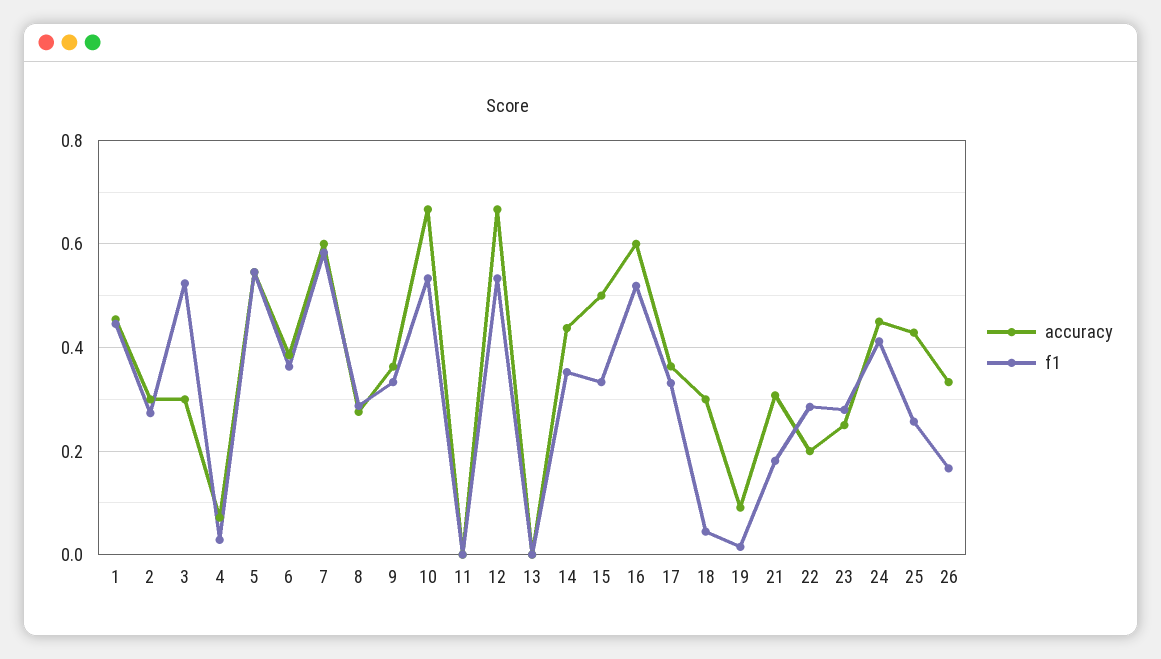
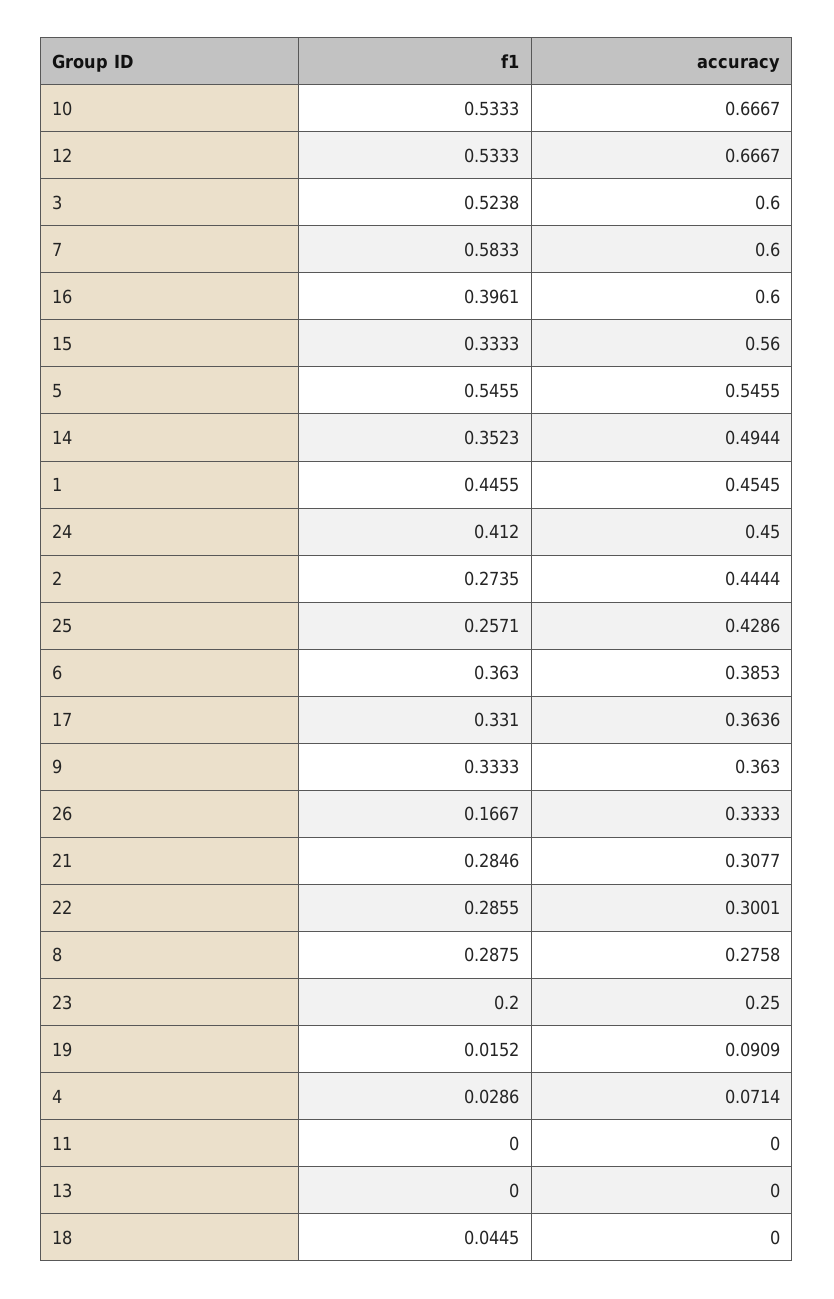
  {
    "accuracy": {
      "1": 0.4545,
-     "2": 0.3,
+     "2": 0.4444,
-     "3": 0.3,
+     "3": 0.6,
      "4": 0.0714,
      "5": 0.5455,
      "6": 0.3853,
      "7": 0.6,
      "8": 0.2758,
      "9": 0.363,
      "10": 0.6667,
      "11": 0,
      "12": 0.6667,
      "13": 0,
-     "14": 0.44,
+     "14": 0.4944,
-     "15": 0.5,
+     "15": 0.56,
      "16": 0.6,
      "17": 0.3636,
-     "18": 0.3,
+     "18": 0,
      "19": 0.0909,
      "21": 0.3077,
-     "22": 0.2,
+     "22": 0.3001,
      "23": 0.25,
      "24": 0.45,
      "25": 0.4286,
      "26": 0.3333
    },
    "f1": {
      "1": 0.4455,
      "2": 0.2735,
      "3": 0.5238,
      "4": 0.0286,
      "5": 0.5455,
      "6": 0.363,
      "7": 0.5833,
      "8": 0.2875,
      "9": 0.3333,
      "10": 0.5333,
      "11": 0,
      "12": 0.5333,
      "13": 0,
      "14": 0.3523,
      "15": 0.3333,
-     "16": 0.52,
+     "16": 0.3961,
      "17": 0.331,
      "18": 0.0445,
      "19": 0.0152,
-     "21": 0.18,
+     "21": 0.2846,
      "22": 0.2855,
-     "23": 0.28,
+     "23": 0.2,
      "24": 0.412,
      "25": 0.2571,
      "26": 0.1667
    }
  }

